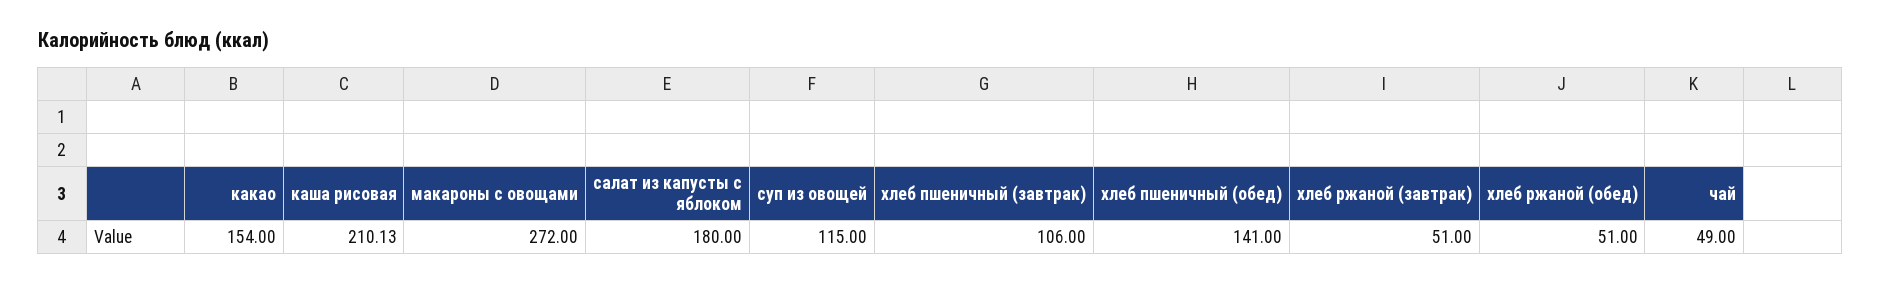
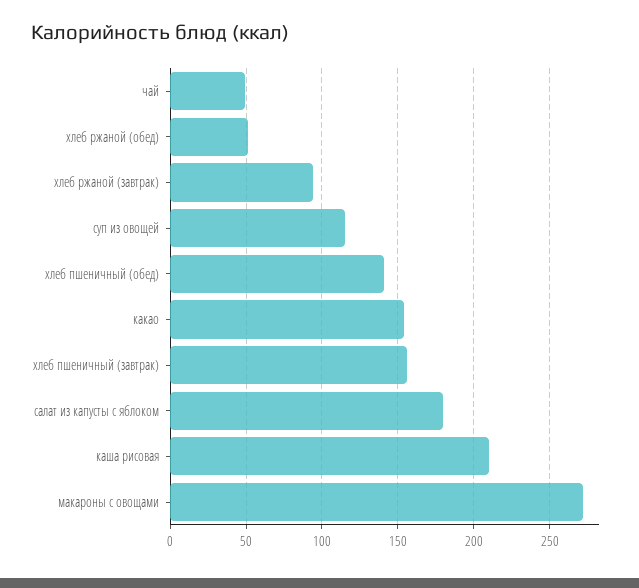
  {
    "какао": 154,
    "каша рисовая": 210.13,
    "макароны с овощами": 272,
    "салат из капусты с яблоком": 180,
    "суп из овощей": 115,
-   "хлеб пшеничный (завтрак)": 106,
+   "хлеб пшеничный (завтрак)": 155,
    "хлеб пшеничный (обед)": 141,
-   "хлеб ржаной (завтрак)": 51,
+   "хлеб ржаной (завтрак)": 95,
    "хлеб ржаной (обед)": 51,
    "чай": 49
  }

